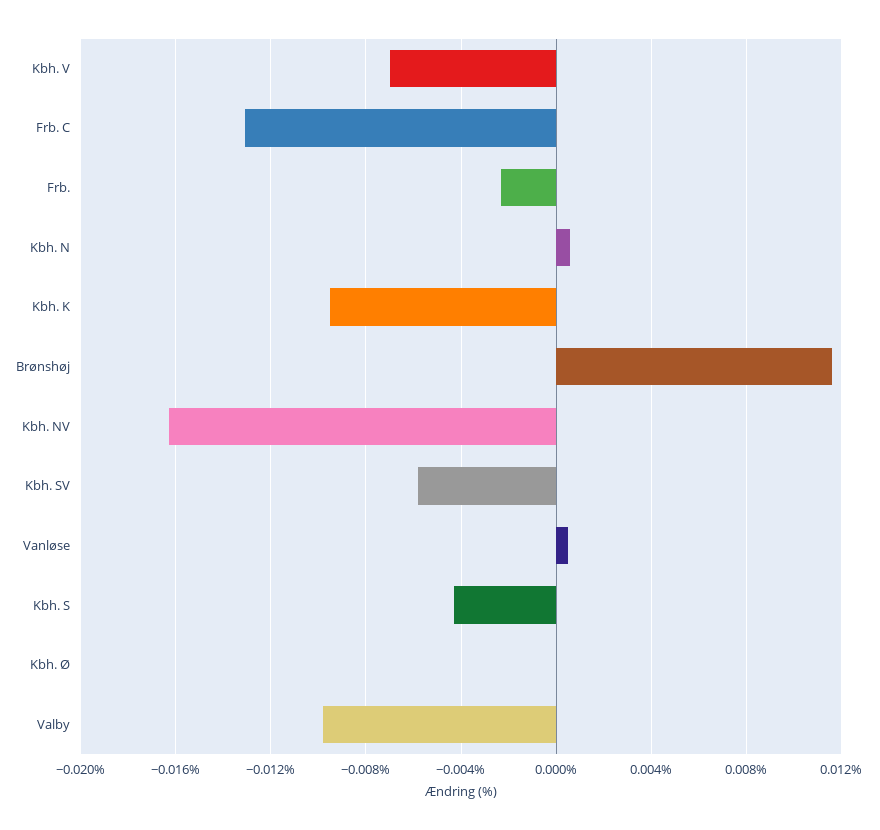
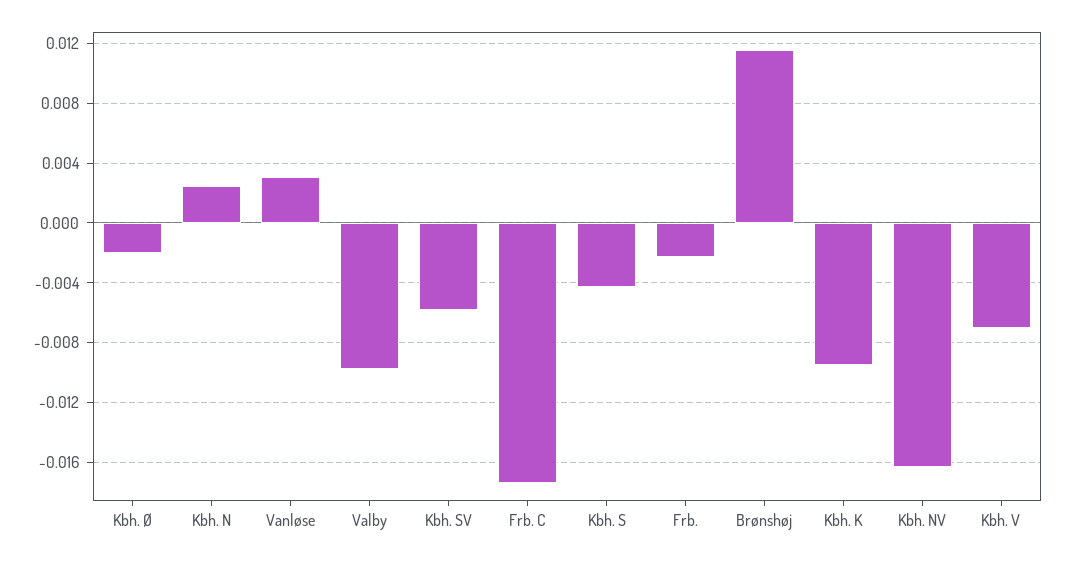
  {
    "Kbh. V": -0.007,
-   "Frb. C": -0.013,
+   "Frb. C": -0.0175,
    "Frb.": -0.0025,
-   "Kbh. N": 0.0005,
+   "Kbh. N": 0.0025,
    "Kbh. K": -0.0095,
    "Brønshøj": 0.0115,
    "Kbh. NV": -0.0165,
    "Kbh. SV": -0.006,
-   "Vanløse": 0.0005,
+   "Vanløse": 0.003,
    "Kbh. S": -0.0045,
-   "Kbh. Ø": 0,
+   "Kbh. Ø": -0.002,
    "Valby": -0.01
  }

